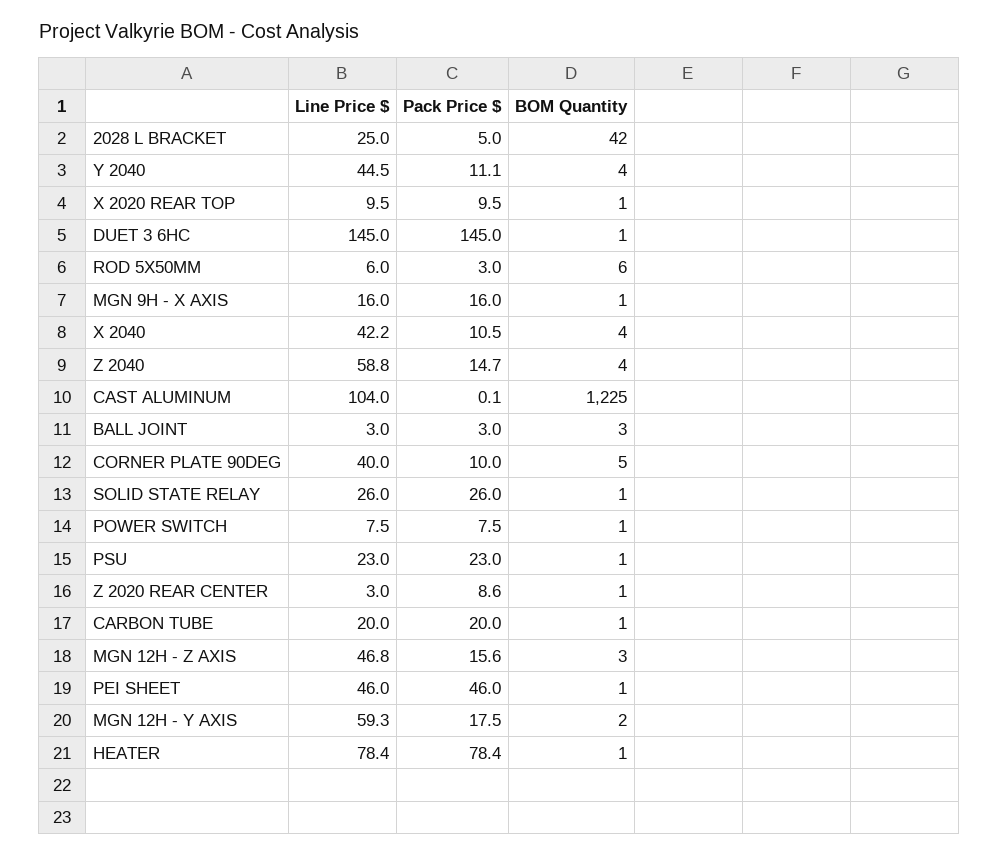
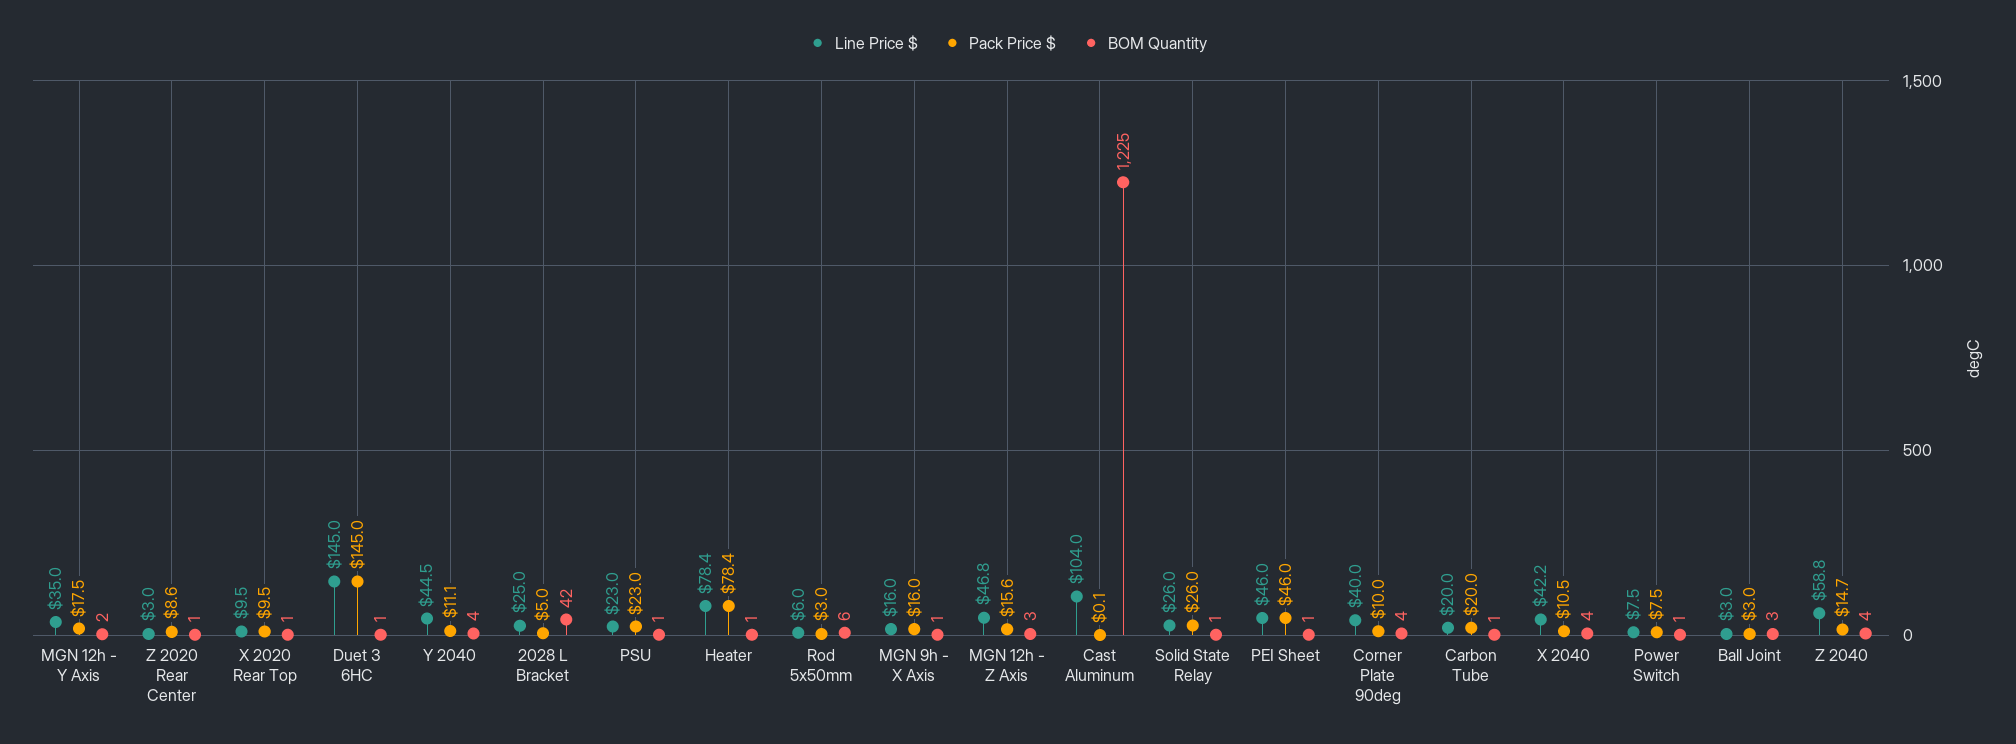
  {
    "Line Price $": {
      "2028 L BRACKET": 25,
      "Y 2040": 44.5,
      "X 2020 REAR TOP": 9.5,
      "DUET 3 6HC": 145,
      "ROD 5X50MM": 6,
      "MGN 9H - X AXIS": 16,
      "X 2040": 42.2,
      "Z 2040": 58.8,
      "CAST ALUMINUM": 104,
      "BALL JOINT": 3,
      "CORNER PLATE 90DEG": 40,
      "SOLID STATE RELAY": 26,
      "POWER SWITCH": 7.5,
      "PSU": 23,
      "Z 2020 REAR CENTER": 3,
      "CARBON TUBE": 20,
      "MGN 12H - Z AXIS": 46.8,
      "PEI SHEET": 46,
-     "MGN 12H - Y AXIS": 59.3,
+     "MGN 12H - Y AXIS": 35,
      "HEATER": 78.4
    },
    "Pack Price $": {
      "2028 L BRACKET": 5,
      "Y 2040": 11.1,
      "X 2020 REAR TOP": 9.5,
      "DUET 3 6HC": 145,
      "ROD 5X50MM": 3,
      "MGN 9H - X AXIS": 16,
      "X 2040": 10.5,
      "Z 2040": 14.7,
      "CAST ALUMINUM": 0.1,
      "BALL JOINT": 3,
      "CORNER PLATE 90DEG": 10,
      "SOLID STATE RELAY": 26,
      "POWER SWITCH": 7.5,
      "PSU": 23,
      "Z 2020 REAR CENTER": 8.6,
      "CARBON TUBE": 20,
      "MGN 12H - Z AXIS": 15.6,
      "PEI SHEET": 46,
      "MGN 12H - Y AXIS": 17.5,
      "HEATER": 78.4
    },
    "BOM Quantity": {
      "2028 L BRACKET": 42,
      "Y 2040": 4,
      "X 2020 REAR TOP": 1,
      "DUET 3 6HC": 1,
      "ROD 5X50MM": 6,
      "MGN 9H - X AXIS": 1,
      "X 2040": 4,
      "Z 2040": 4,
      "CAST ALUMINUM": 1225,
      "BALL JOINT": 3,
-     "CORNER PLATE 90DEG": 5,
+     "CORNER PLATE 90DEG": 4,
      "SOLID STATE RELAY": 1,
      "POWER SWITCH": 1,
      "PSU": 1,
      "Z 2020 REAR CENTER": 1,
      "CARBON TUBE": 1,
      "MGN 12H - Z AXIS": 3,
      "PEI SHEET": 1,
      "MGN 12H - Y AXIS": 2,
      "HEATER": 1
    }
  }

